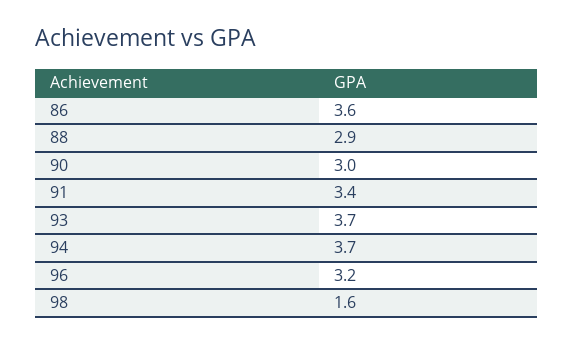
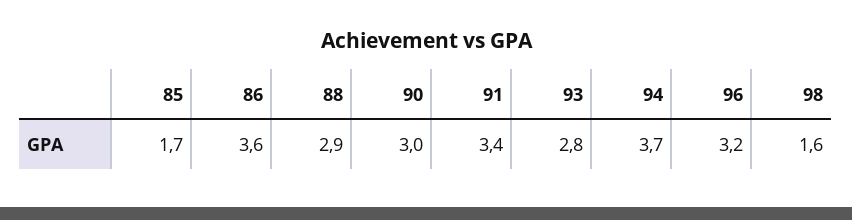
  {
    "86": 3.6,
    "88": 2.9,
    "90": 3,
    "91": 3.4,
-   "93": 3.7,
+   "93": 2.8,
    "94": 3.7,
    "96": 3.2,
-   "98": 1.6
+   "98": 1.6,
+   "85": 1.7
  }

